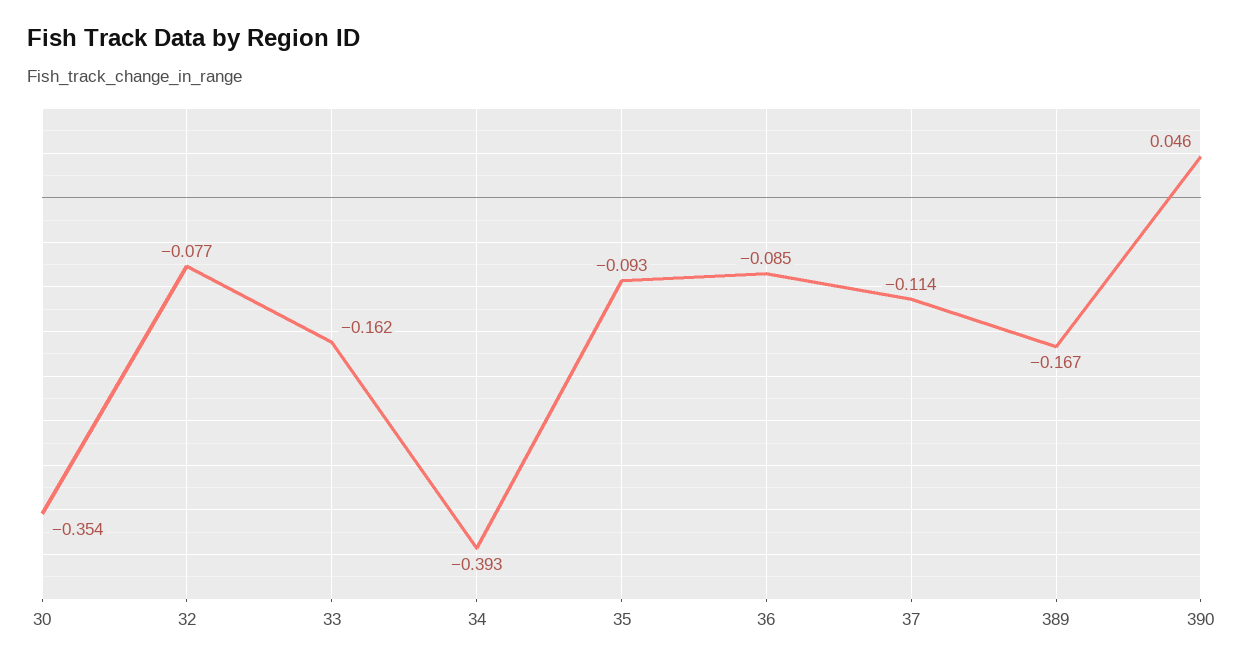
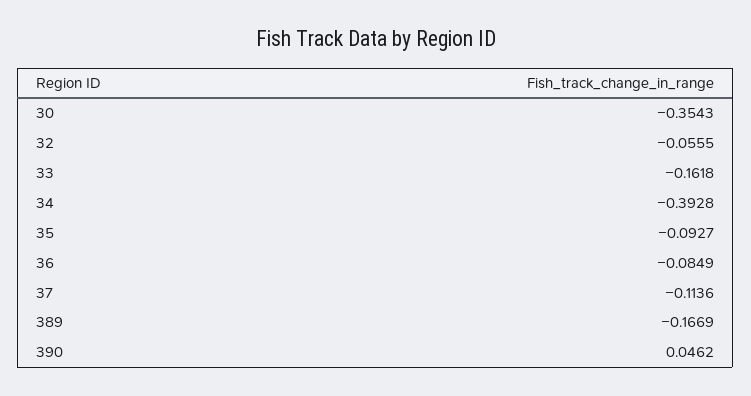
  {
    "30": -0.3543,
-   "32": -0.077,
+   "32": -0.0555,
    "33": -0.1618,
    "34": -0.3928,
    "35": -0.0927,
    "36": -0.0849,
    "37": -0.1136,
    "389": -0.1669,
    "390": 0.0462
  }

